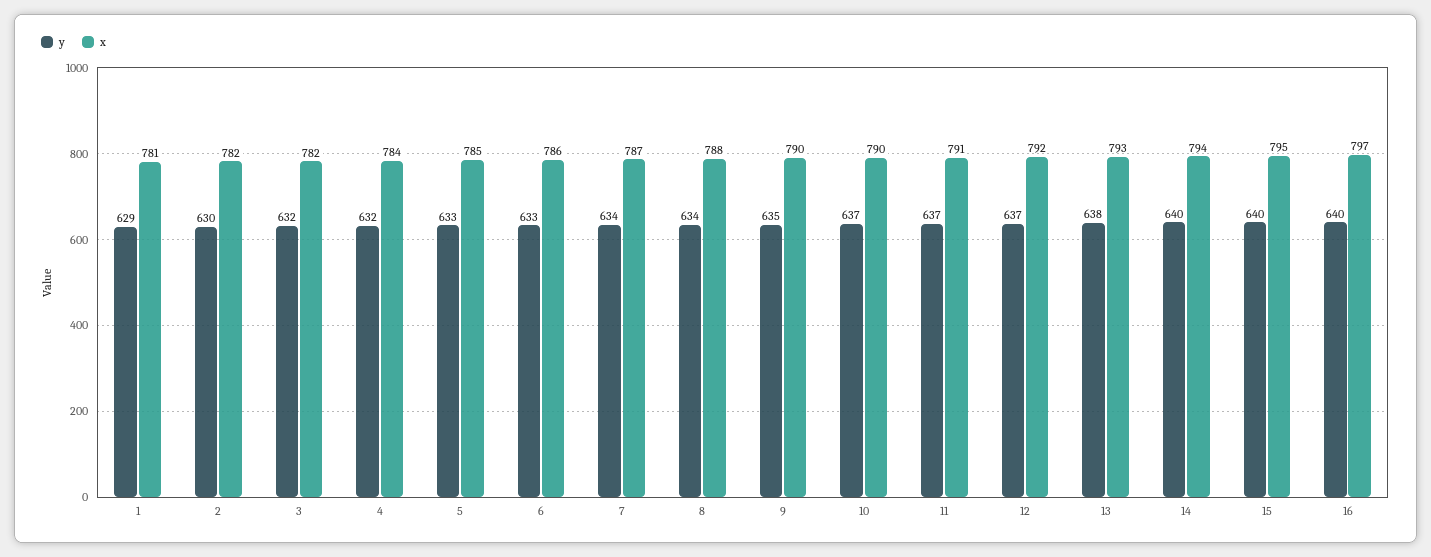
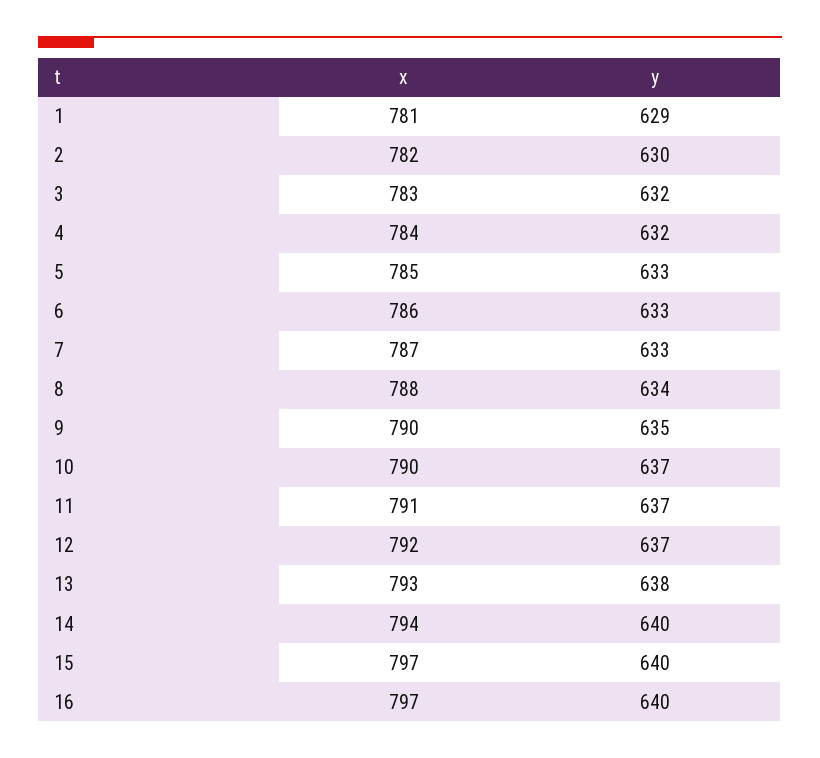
  {
    "y": {
      "1": 629,
      "2": 630,
      "3": 632,
      "4": 632,
      "5": 633,
      "6": 633,
-     "7": 634,
+     "7": 633,
      "8": 634,
      "9": 635,
      "10": 637,
      "11": 637,
      "12": 637,
      "13": 638,
      "14": 640,
      "15": 640,
      "16": 640
    },
    "x": {
      "1": 781,
      "2": 782,
-     "3": 782,
+     "3": 783,
      "4": 784,
      "5": 785,
      "6": 786,
      "7": 787,
      "8": 788,
      "9": 790,
      "10": 790,
      "11": 791,
      "12": 792,
      "13": 793,
      "14": 794,
-     "15": 795,
+     "15": 797,
      "16": 797
    }
  }

